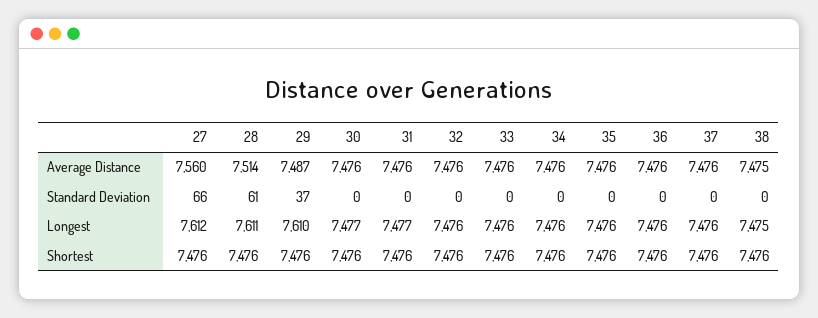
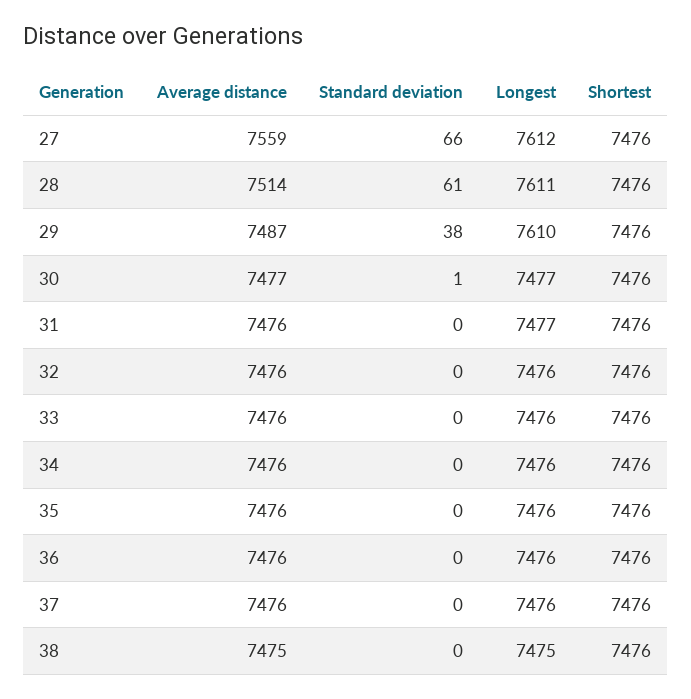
  {
    "27": {
-     "Average Distance": 7560,
+     "Average Distance": 7559,
      "Standard Deviation": 66,
      "Longest": 7612,
      "Shortest": 7476
    },
    "28": {
      "Average Distance": 7514,
      "Standard Deviation": 61,
      "Longest": 7611,
      "Shortest": 7476
    },
    "29": {
      "Average Distance": 7487,
-     "Standard Deviation": 37,
+     "Standard Deviation": 38,
      "Longest": 7610,
      "Shortest": 7476
    },
    "30": {
-     "Average Distance": 7476,
+     "Average Distance": 7477,
-     "Standard Deviation": 0,
+     "Standard Deviation": 1,
      "Longest": 7477,
      "Shortest": 7476
    },
    "31": {
      "Average Distance": 7476,
      "Standard Deviation": 0,
      "Longest": 7477,
      "Shortest": 7476
    },
    "32": {
      "Average Distance": 7476,
      "Standard Deviation": 0,
      "Longest": 7476,
      "Shortest": 7476
    },
    "33": {
      "Average Distance": 7476,
      "Standard Deviation": 0,
      "Longest": 7476,
      "Shortest": 7476
    },
    "34": {
      "Average Distance": 7476,
      "Standard Deviation": 0,
      "Longest": 7476,
      "Shortest": 7476
    },
    "35": {
      "Average Distance": 7476,
      "Standard Deviation": 0,
      "Longest": 7476,
      "Shortest": 7476
    },
    "36": {
      "Average Distance": 7476,
      "Standard Deviation": 0,
      "Longest": 7476,
      "Shortest": 7476
    },
    "37": {
      "Average Distance": 7476,
      "Standard Deviation": 0,
      "Longest": 7476,
      "Shortest": 7476
    },
    "38": {
      "Average Distance": 7475,
      "Standard Deviation": 0,
      "Longest": 7475,
      "Shortest": 7476
    }
  }

